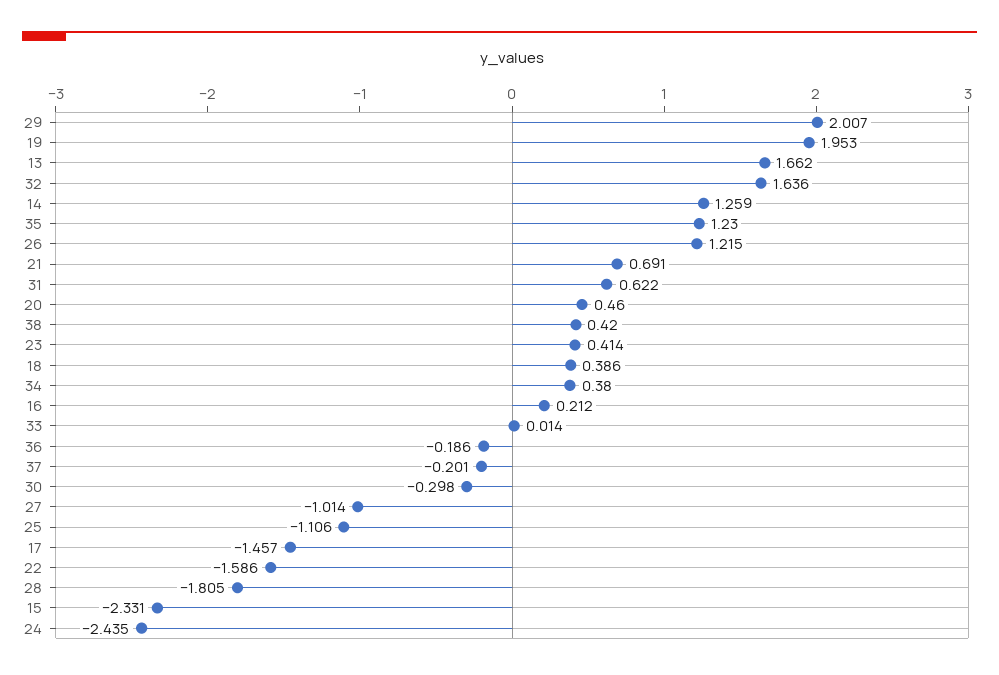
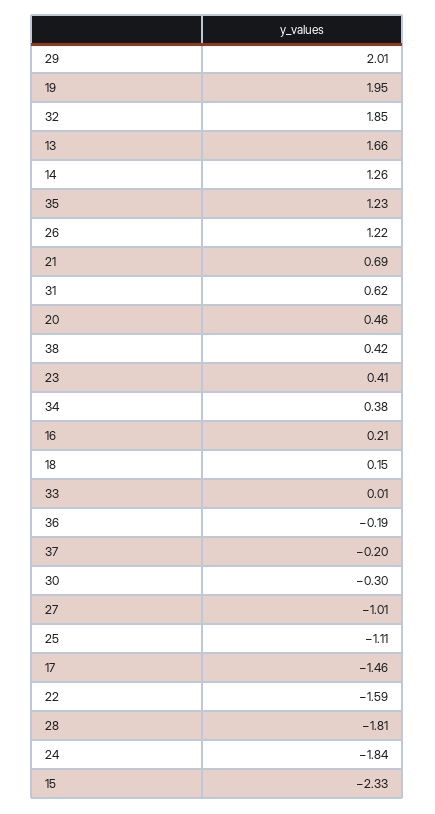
  {
    "29": 2.007,
    "19": 1.953,
    "13": 1.662,
-   "32": 1.636,
+   "32": 1.85,
    "14": 1.259,
    "35": 1.23,
    "26": 1.215,
    "21": 0.691,
    "31": 0.622,
    "20": 0.46,
    "38": 0.42,
    "23": 0.414,
-   "18": 0.386,
+   "18": 0.15,
    "34": 0.38,
    "16": 0.212,
    "33": 0.014,
    "36": -0.186,
    "37": -0.201,
    "30": -0.298,
    "27": -1.014,
    "25": -1.106,
    "17": -1.457,
    "22": -1.586,
    "28": -1.805,
    "15": -2.331,
-   "24": -2.435
+   "24": -1.84
  }

